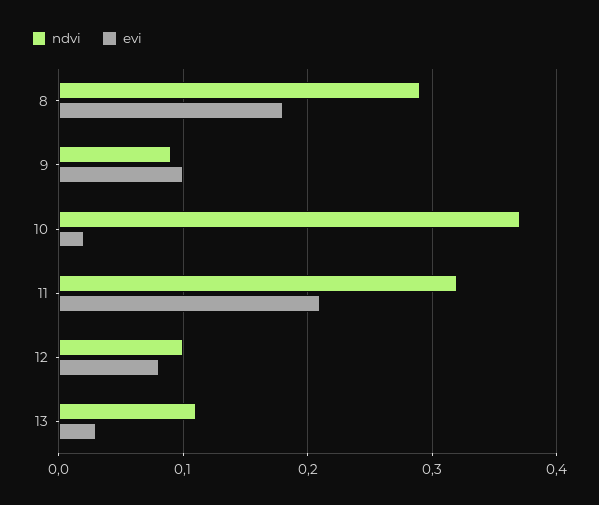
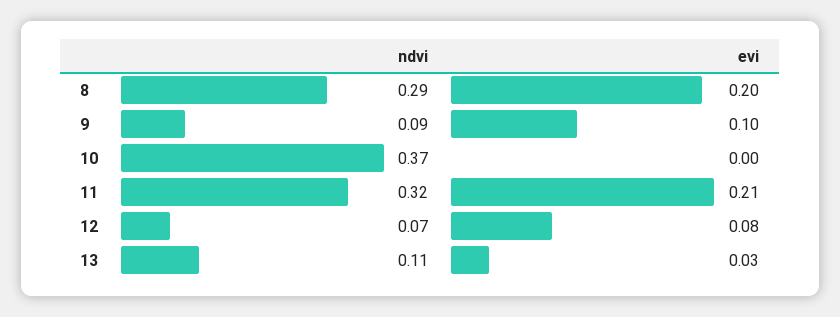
  {
    "ndvi": {
      "8": 0.29,
      "9": 0.09,
      "10": 0.37,
      "11": 0.32,
-     "12": 0.1,
+     "12": 0.07,
      "13": 0.11
    },
    "evi": {
-     "8": 0.18,
+     "8": 0.2,
      "9": 0.1,
-     "10": 0.02,
+     "10": 0,
      "11": 0.21,
      "12": 0.08,
      "13": 0.03
    }
  }

